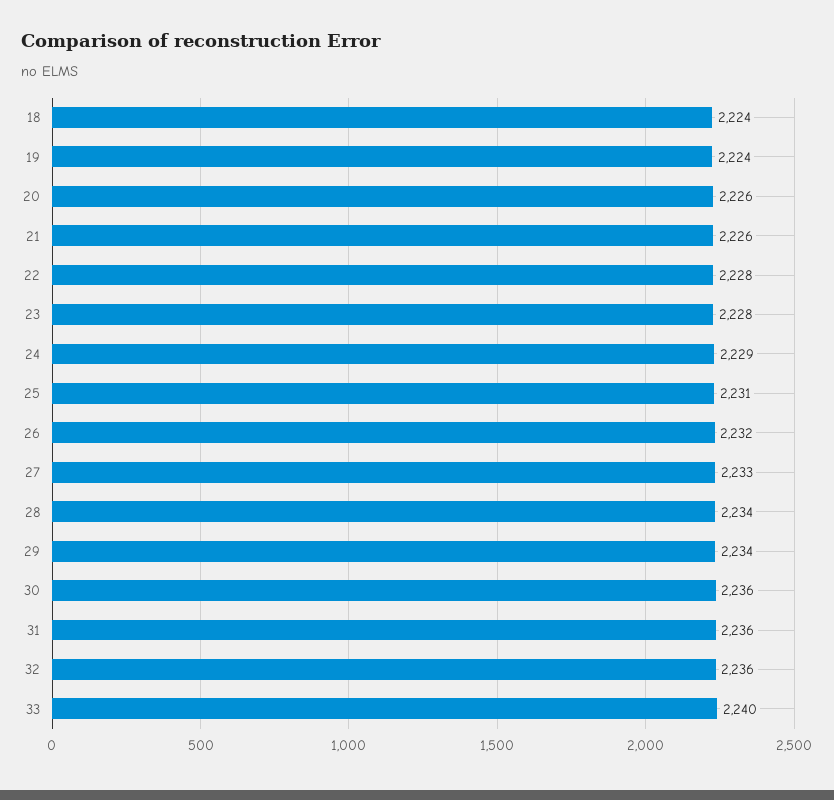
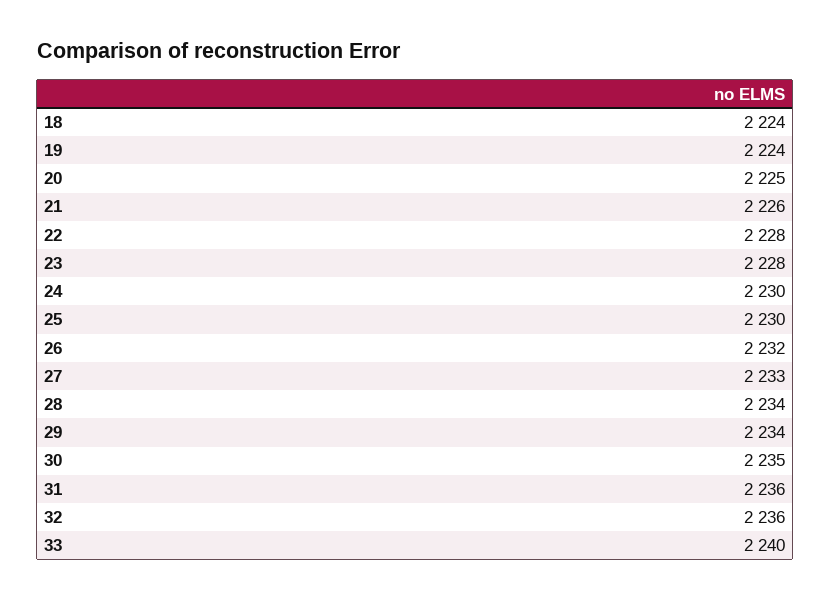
  {
    "18": 2224,
    "19": 2224,
-   "20": 2226,
+   "20": 2225,
    "21": 2226,
    "22": 2228,
    "23": 2228,
-   "24": 2229,
+   "24": 2230,
-   "25": 2231,
+   "25": 2230,
    "26": 2232,
    "27": 2233,
    "28": 2234,
    "29": 2234,
-   "30": 2236,
+   "30": 2235,
    "31": 2236,
    "32": 2236,
    "33": 2240
  }

